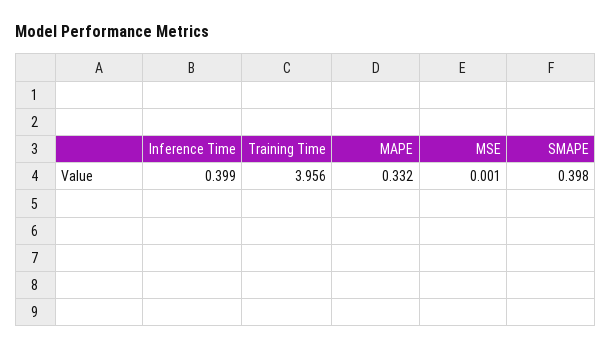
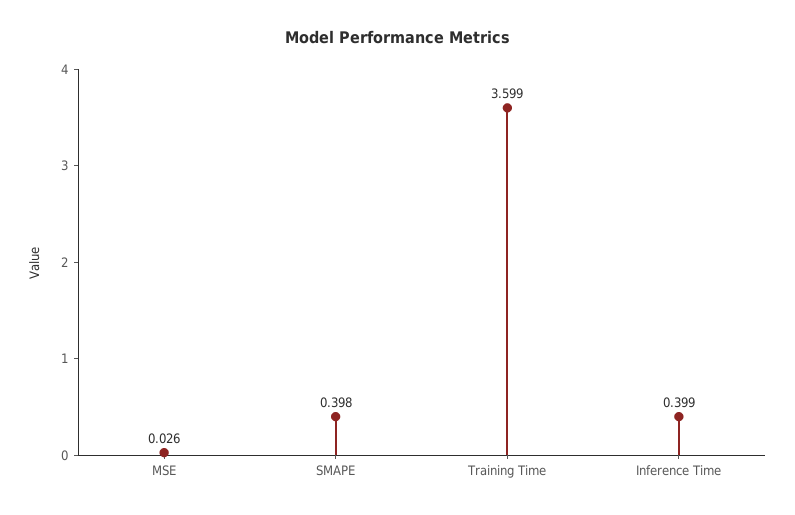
  {
    "Inference Time": 0.399,
-   "Training Time": 3.956,
+   "Training Time": 3.599,
-   "MAPE": 0.332,
-   "MSE": 0.001,
+   "MSE": 0.026,
    "SMAPE": 0.398
  }

